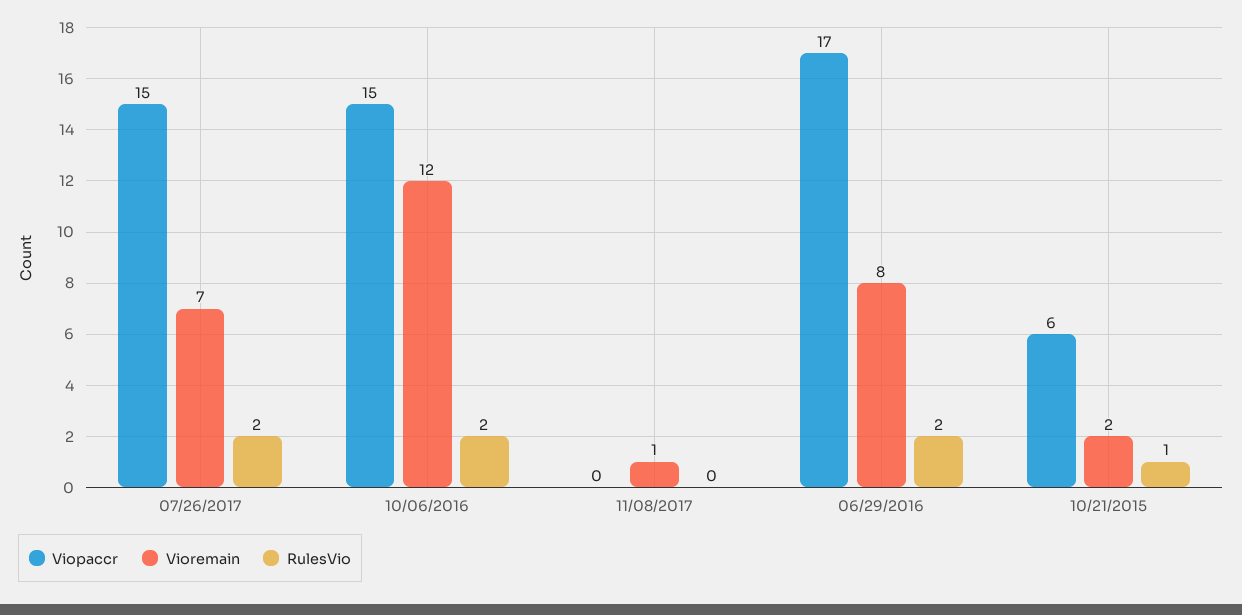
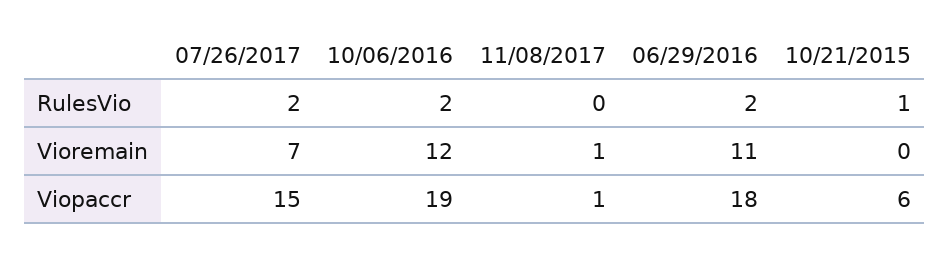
  {
    "Viopaccr": {
      "07/26/2017": 15,
-     "10/06/2016": 15,
+     "10/06/2016": 19,
-     "11/08/2017": 0,
+     "11/08/2017": 1,
-     "06/29/2016": 17,
+     "06/29/2016": 18,
      "10/21/2015": 6
    },
    "Vioremain": {
      "07/26/2017": 7,
      "10/06/2016": 12,
      "11/08/2017": 1,
-     "06/29/2016": 8,
+     "06/29/2016": 11,
-     "10/21/2015": 2
+     "10/21/2015": 0
    },
    "RulesVio": {
      "07/26/2017": 2,
      "10/06/2016": 2,
      "11/08/2017": 0,
      "06/29/2016": 2,
      "10/21/2015": 1
    }
  }

